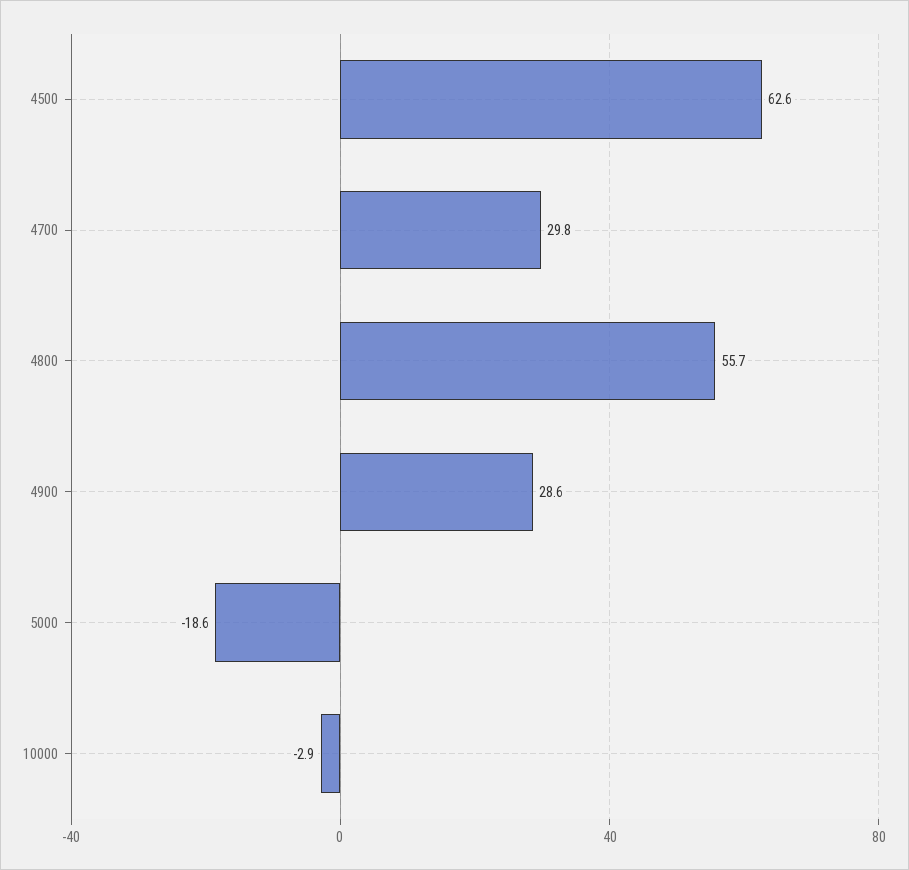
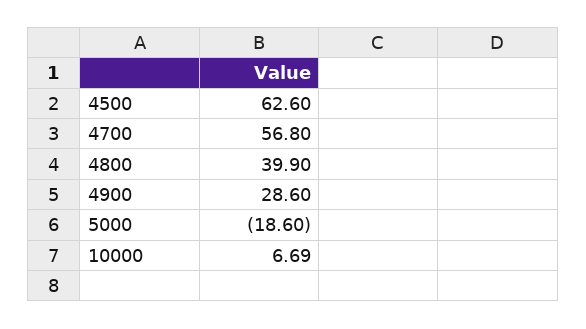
  {
    "4500": 62.6,
-   "4700": 29.8,
+   "4700": 56.8,
-   "4800": 55.7,
+   "4800": 39.9,
    "4900": 28.6,
    "5000": -18.6,
-   "10000": -2.9
+   "10000": 6.69
  }

